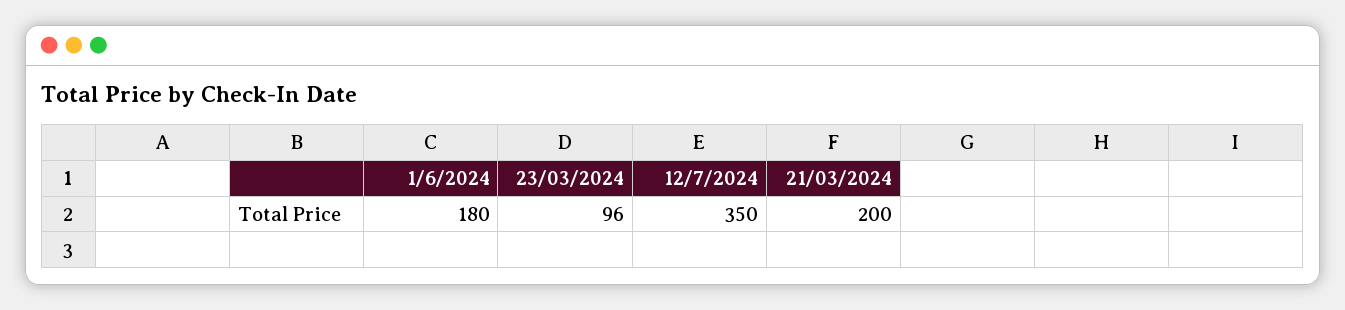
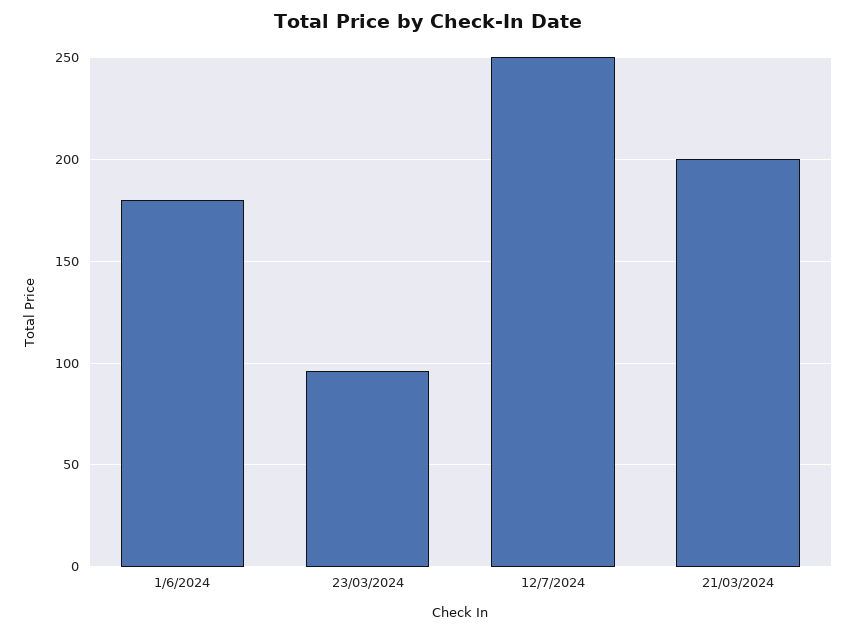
  {
    "1/6/2024": 180,
    "23/03/2024": 96,
-   "12/7/2024": 350,
+   "12/7/2024": 250,
    "21/03/2024": 200
  }

